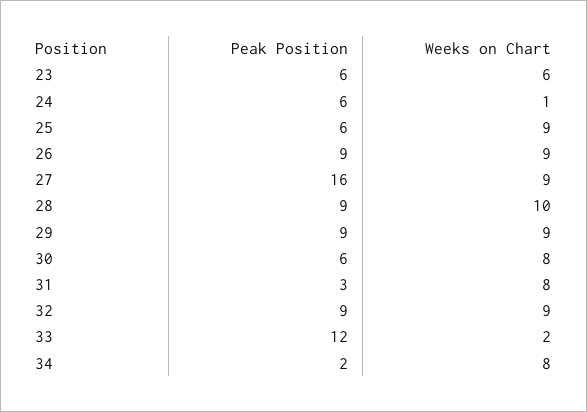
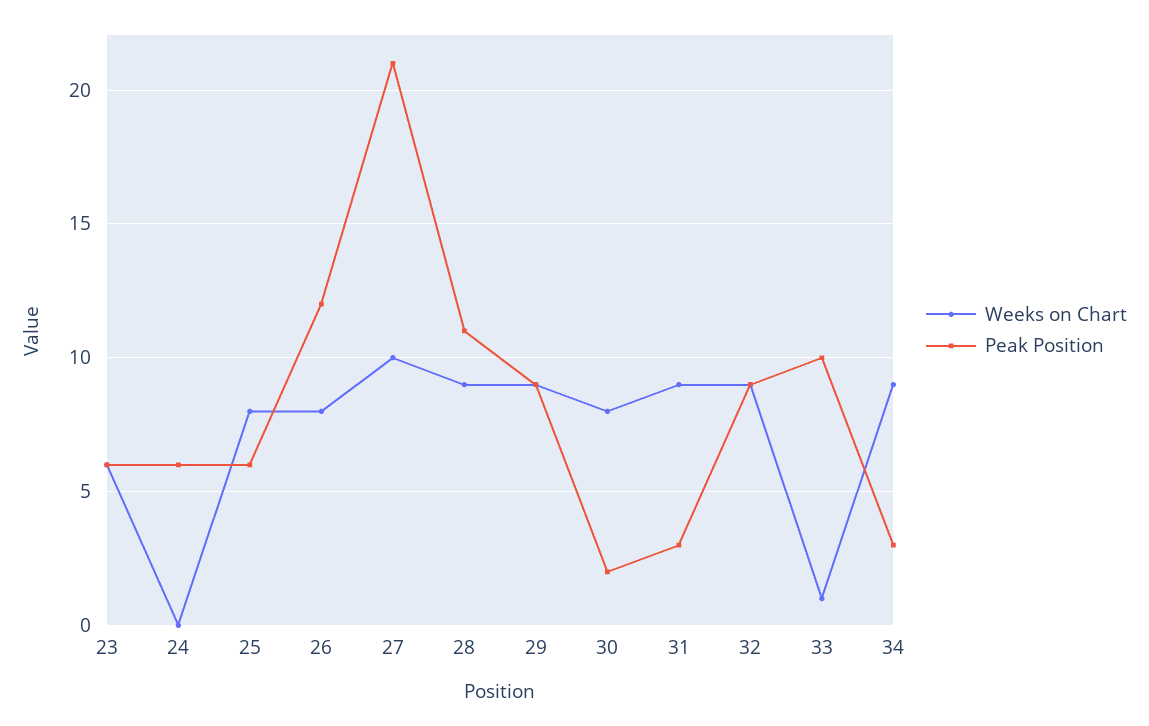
  {
    "Peak Position": {
      "23": 6,
      "24": 6,
      "25": 6,
-     "26": 9,
+     "26": 12,
-     "27": 16,
+     "27": 21,
-     "28": 9,
+     "28": 11,
      "29": 9,
-     "30": 6,
+     "30": 2,
      "31": 3,
      "32": 9,
-     "33": 12,
+     "33": 10,
-     "34": 2
+     "34": 3
    },
    "Weeks on Chart": {
      "23": 6,
-     "24": 1,
+     "24": 0,
-     "25": 9,
+     "25": 8,
-     "26": 9,
+     "26": 8,
-     "27": 9,
+     "27": 10,
-     "28": 10,
+     "28": 9,
      "29": 9,
      "30": 8,
-     "31": 8,
+     "31": 9,
      "32": 9,
-     "33": 2,
+     "33": 1,
-     "34": 8
+     "34": 9
    }
  }

